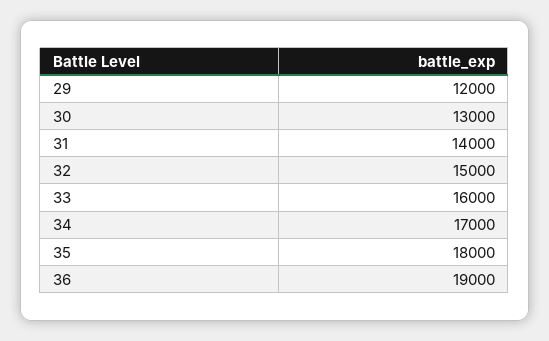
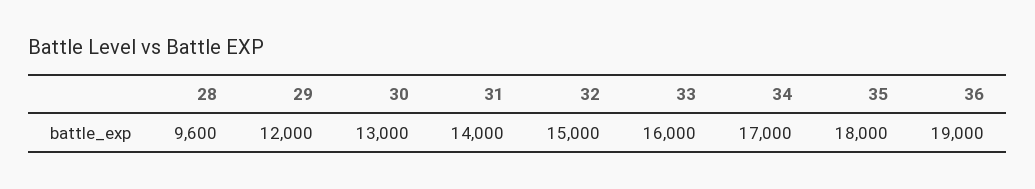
  {
    "29": 12000,
    "30": 13000,
    "31": 14000,
    "32": 15000,
    "33": 16000,
    "34": 17000,
    "35": 18000,
-   "36": 19000
+   "36": 19000,
+   "28": 9600
  }

